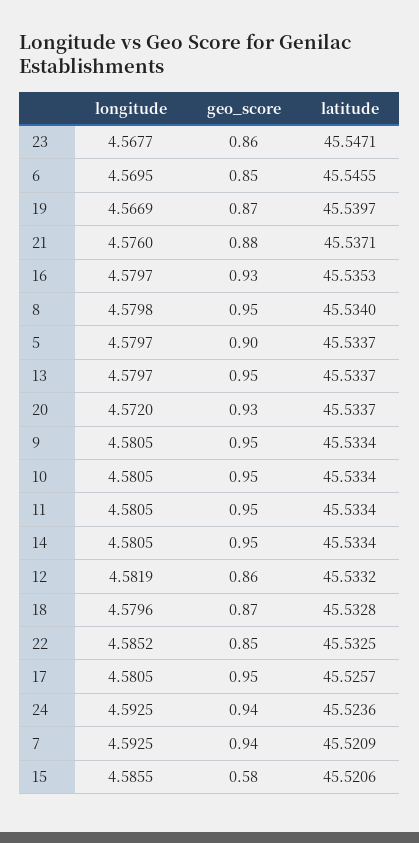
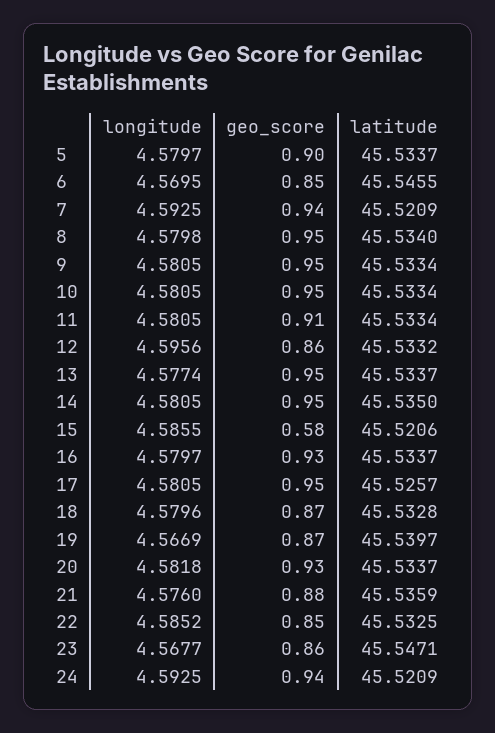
  {
    "longitude": {
      "23": 4.5677,
      "6": 4.5695,
      "19": 4.5669,
      "21": 4.576,
      "16": 4.5797,
      "8": 4.5798,
      "5": 4.5797,
-     "13": 4.5797,
+     "13": 4.5774,
-     "20": 4.572,
+     "20": 4.5818,
      "9": 4.5805,
      "10": 4.5805,
      "11": 4.5805,
      "14": 4.5805,
-     "12": 4.5819,
+     "12": 4.5956,
      "18": 4.5796,
      "22": 4.5852,
      "17": 4.5805,
      "24": 4.5925,
      "7": 4.5925,
      "15": 4.5855
    },
    "geo_score": {
      "23": 0.86,
      "6": 0.85,
      "19": 0.87,
      "21": 0.88,
      "16": 0.93,
      "8": 0.95,
      "5": 0.9,
      "13": 0.95,
      "20": 0.93,
      "9": 0.95,
      "10": 0.95,
-     "11": 0.95,
+     "11": 0.91,
      "14": 0.95,
      "12": 0.86,
      "18": 0.87,
      "22": 0.85,
      "17": 0.95,
      "24": 0.94,
      "7": 0.94,
      "15": 0.58
    },
    "latitude": {
      "23": 45.5471,
      "6": 45.5455,
      "19": 45.5397,
-     "21": 45.5371,
+     "21": 45.5359,
-     "16": 45.5353,
+     "16": 45.5337,
      "8": 45.534,
      "5": 45.5337,
      "13": 45.5337,
      "20": 45.5337,
      "9": 45.5334,
      "10": 45.5334,
      "11": 45.5334,
-     "14": 45.5334,
+     "14": 45.535,
      "12": 45.5332,
      "18": 45.5328,
      "22": 45.5325,
      "17": 45.5257,
-     "24": 45.5236,
+     "24": 45.5209,
      "7": 45.5209,
      "15": 45.5206
    }
  }

